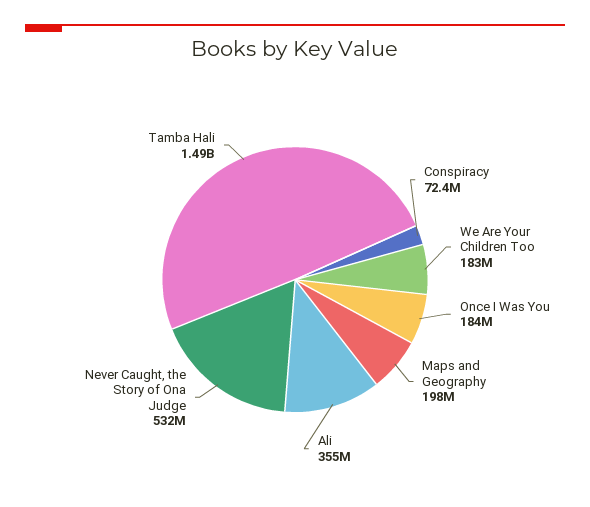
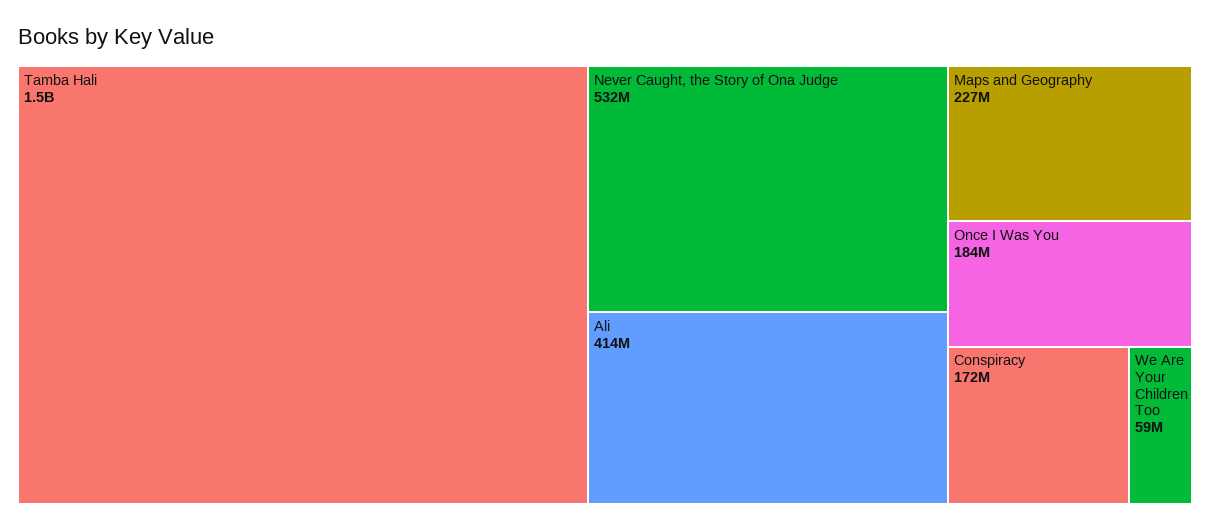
  {
-   "Conspiracy": 72400000,
+   "Conspiracy": 172000000,
-   "We Are Your Children Too": 183000000,
+   "We Are Your Children Too": 59000000,
    "Once I Was You": 184000000,
-   "Maps and Geography": 198000000,
+   "Maps and Geography": 227000000,
-   "Ali": 355000000,
+   "Ali": 414000000,
    "Never Caught, the Story of Ona Judge": 532000000,
    "Tamba Hali": 1490000000
  }

